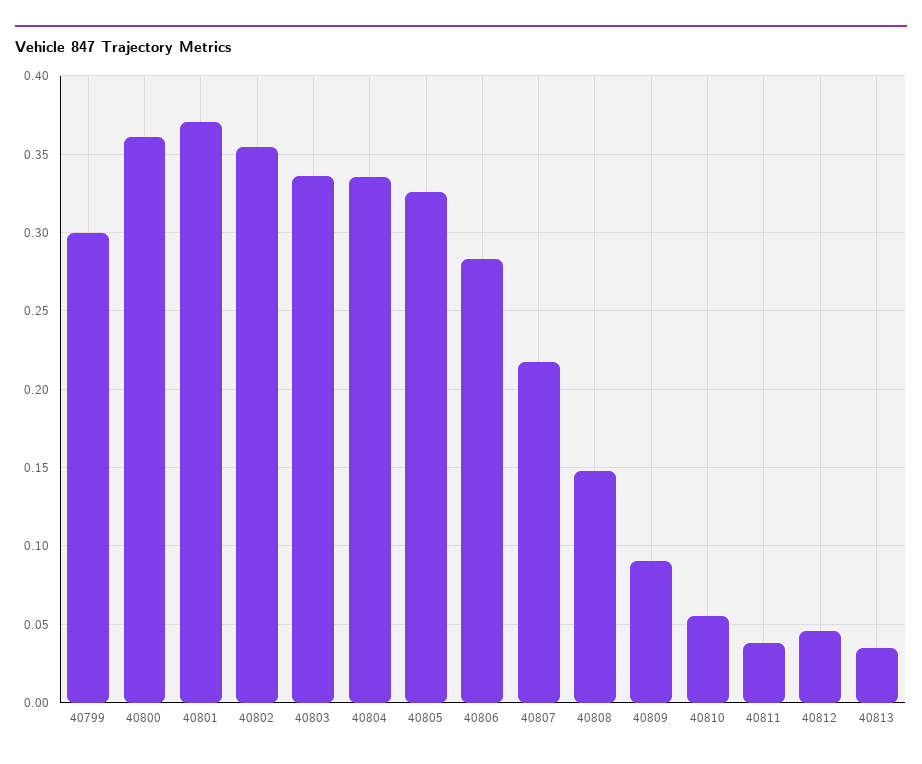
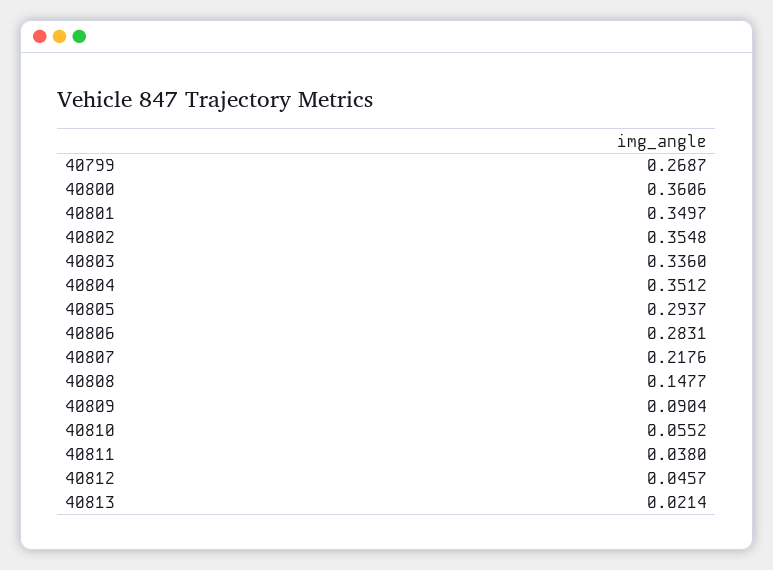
  {
-   "40799": 0.3,
+   "40799": 0.2687,
    "40800": 0.3606,
-   "40801": 0.37,
+   "40801": 0.3497,
    "40802": 0.3548,
    "40803": 0.336,
-   "40804": 0.335,
+   "40804": 0.3512,
-   "40805": 0.325,
+   "40805": 0.2937,
    "40806": 0.2831,
    "40807": 0.2176,
    "40808": 0.1477,
    "40809": 0.0904,
    "40810": 0.0552,
    "40811": 0.038,
    "40812": 0.0457,
-   "40813": 0.035
+   "40813": 0.0214
  }

